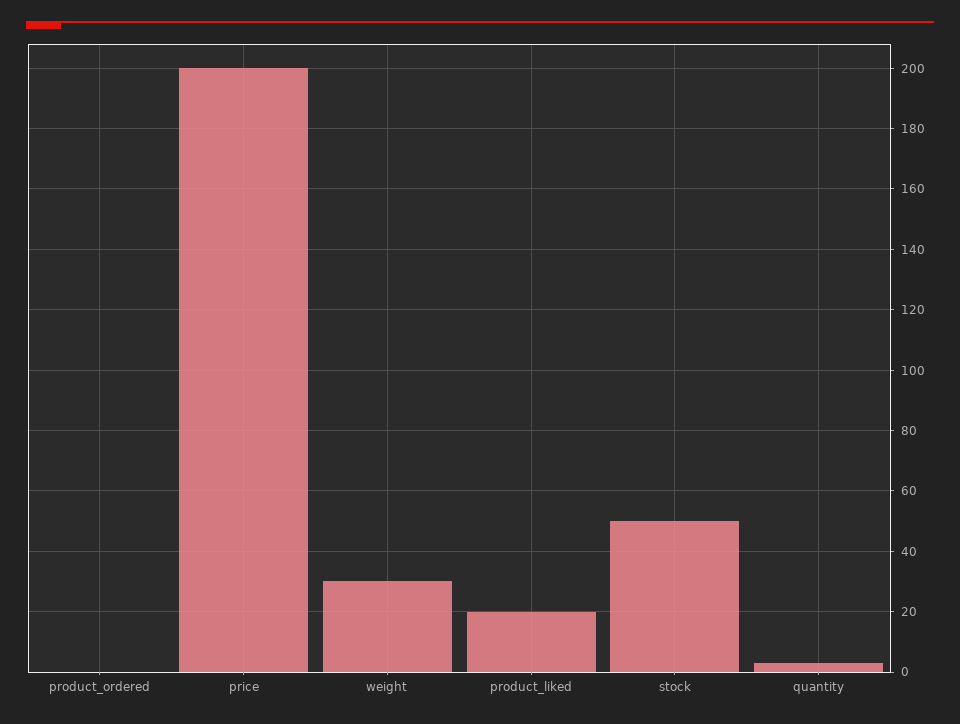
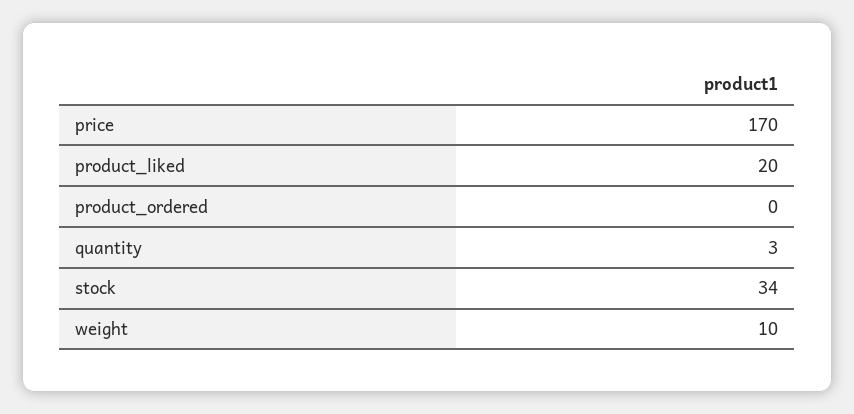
  {
    "product_ordered": 0,
-   "price": 200,
+   "price": 170,
-   "weight": 30,
+   "weight": 10,
    "product_liked": 20,
-   "stock": 50,
+   "stock": 34,
    "quantity": 3
  }

